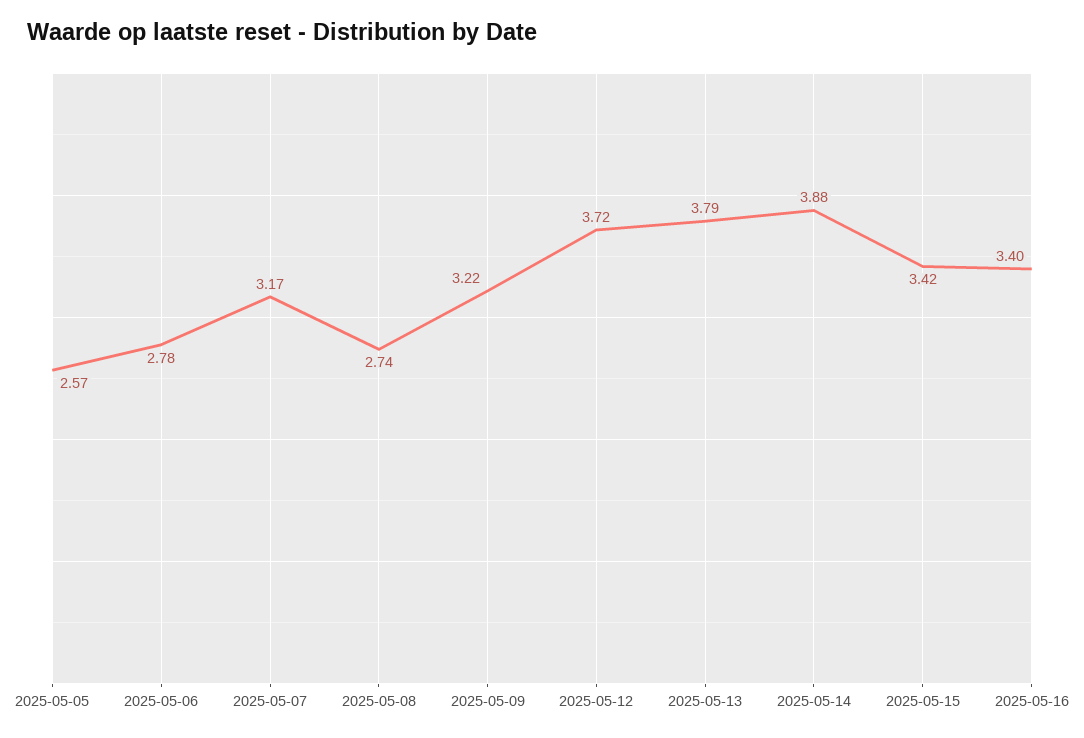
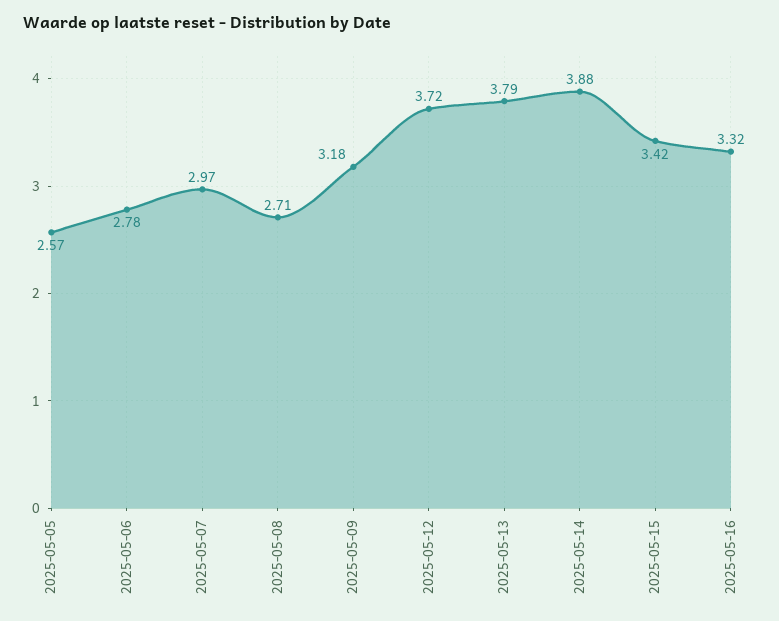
  {
    "2025-05-05": 2.57,
    "2025-05-06": 2.78,
-   "2025-05-07": 3.17,
+   "2025-05-07": 2.97,
-   "2025-05-08": 2.74,
+   "2025-05-08": 2.71,
-   "2025-05-09": 3.22,
+   "2025-05-09": 3.18,
    "2025-05-12": 3.72,
    "2025-05-13": 3.79,
    "2025-05-14": 3.88,
    "2025-05-15": 3.42,
-   "2025-05-16": 3.4
+   "2025-05-16": 3.32
  }

